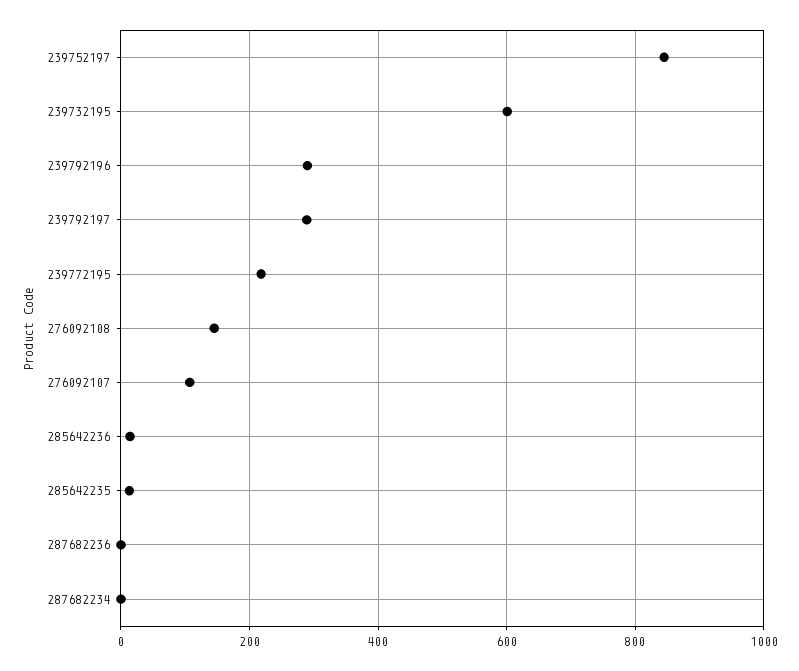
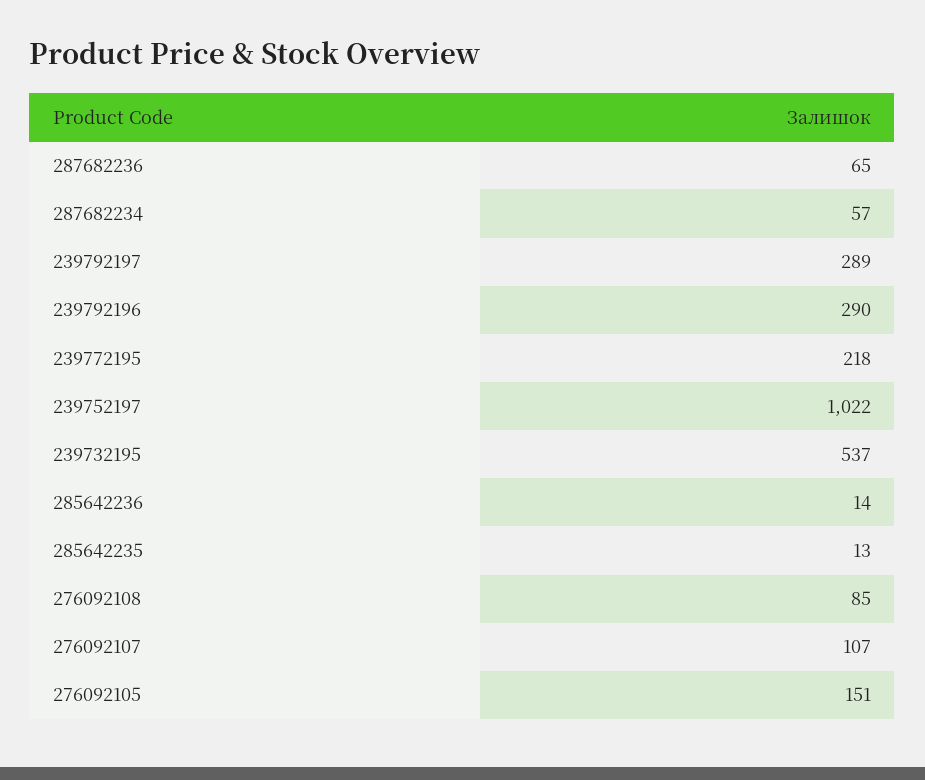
  {
-   "239752197": 840,
+   "239752197": 1022,
-   "239732195": 600,
+   "239732195": 537,
    "239792196": 290,
    "239792197": 289,
    "239772195": 218,
-   "276092108": 140,
+   "276092108": 85,
    "276092107": 107,
    "285642236": 14,
    "285642235": 13,
-   "287682236": 0,
+   "287682236": 65,
-   "287682234": 0
+   "287682234": 57,
+   "276092105": 151
  }

